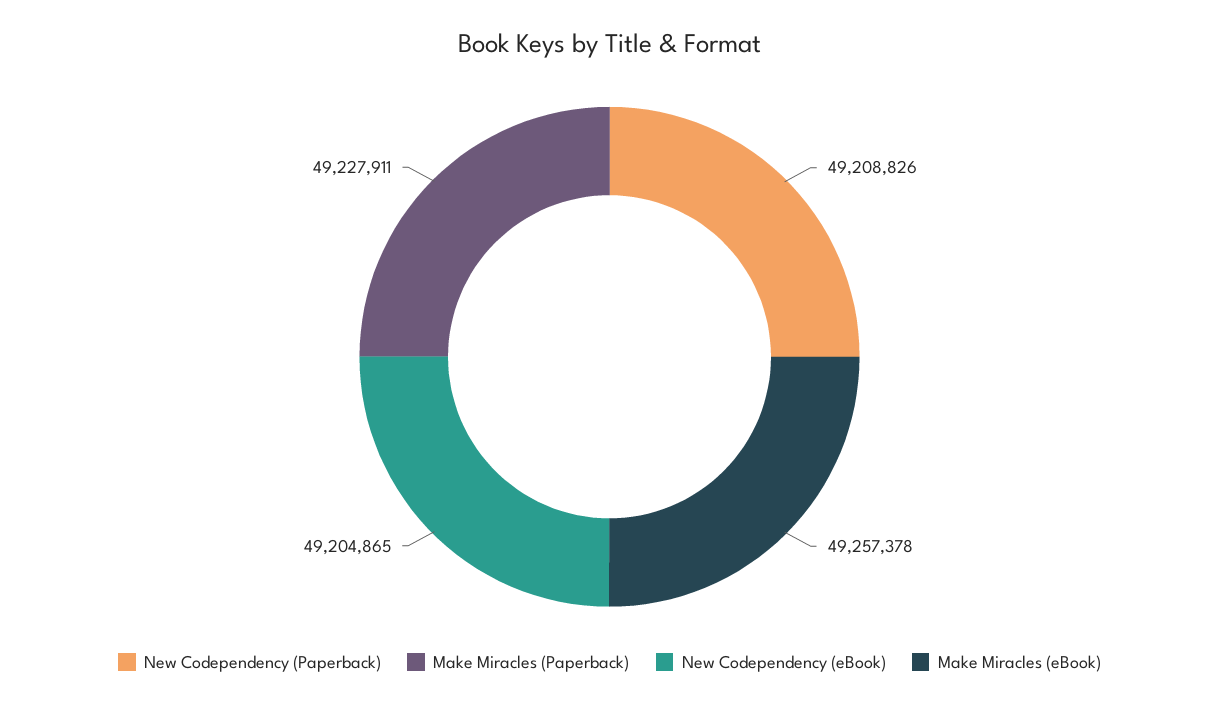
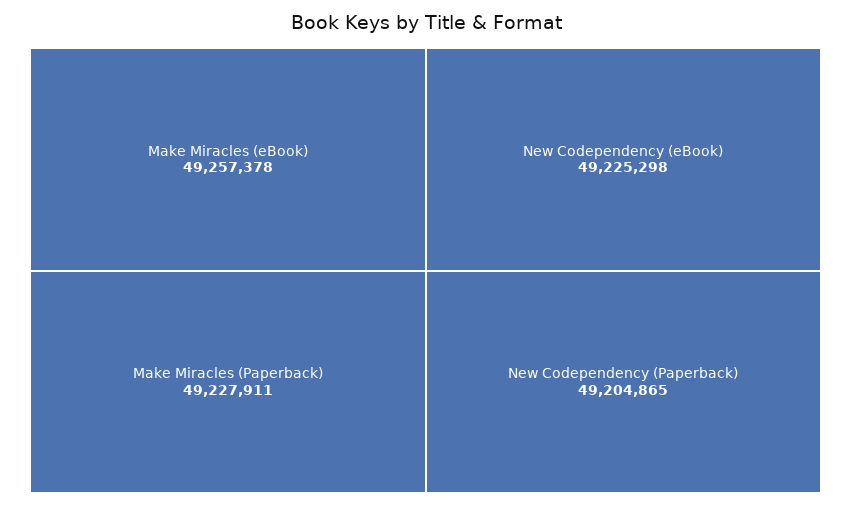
  {
-   "New Codependency (Paperback)": 49208826,
+   "New Codependency (Paperback)": 49204865,
    "Make Miracles (Paperback)": 49227911,
-   "New Codependency (eBook)": 49204865,
+   "New Codependency (eBook)": 49225298,
    "Make Miracles (eBook)": 49257378
  }

